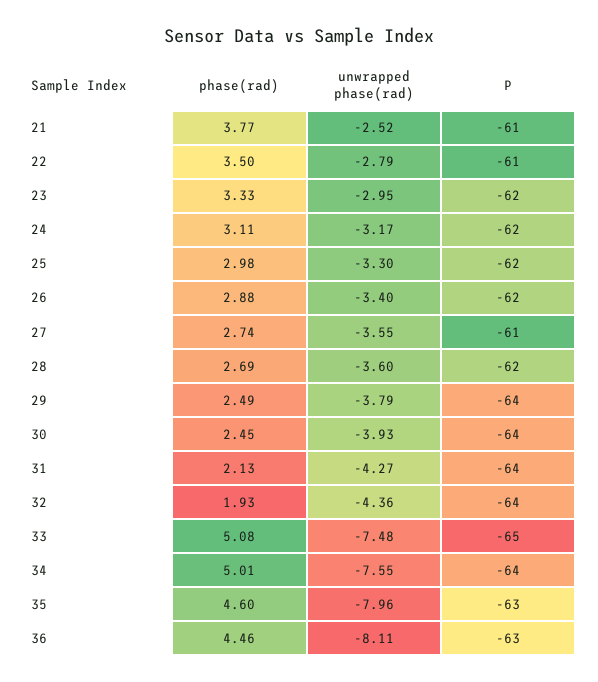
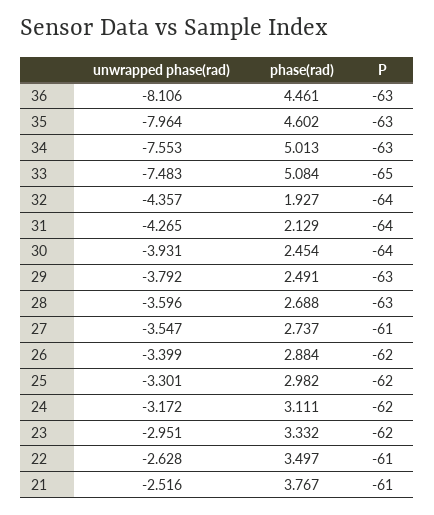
  {
    "phase(rad)": {
      "21": 3.767,
      "22": 3.497,
      "23": 3.332,
      "24": 3.111,
      "25": 2.982,
      "26": 2.884,
      "27": 2.737,
      "28": 2.688,
      "29": 2.491,
      "30": 2.454,
      "31": 2.129,
      "32": 1.927,
      "33": 5.084,
      "34": 5.013,
      "35": 4.602,
      "36": 4.461
    },
    "unwrapped phase(rad)": {
      "21": -2.516,
-     "22": -2.79,
+     "22": -2.628,
      "23": -2.951,
      "24": -3.172,
      "25": -3.301,
      "26": -3.399,
      "27": -3.547,
      "28": -3.596,
      "29": -3.792,
      "30": -3.931,
      "31": -4.265,
      "32": -4.357,
      "33": -7.483,
      "34": -7.553,
      "35": -7.964,
      "36": -8.106
    },
    "P": {
      "21": -61,
      "22": -61,
      "23": -62,
      "24": -62,
      "25": -62,
      "26": -62,
      "27": -61,
-     "28": -62,
+     "28": -63,
-     "29": -64,
+     "29": -63,
      "30": -64,
      "31": -64,
      "32": -64,
      "33": -65,
-     "34": -64,
+     "34": -63,
      "35": -63,
      "36": -63
    }
  }

